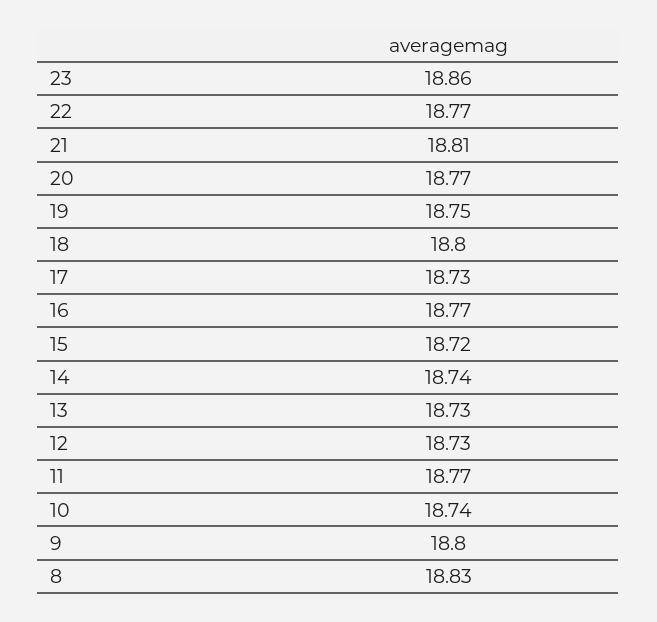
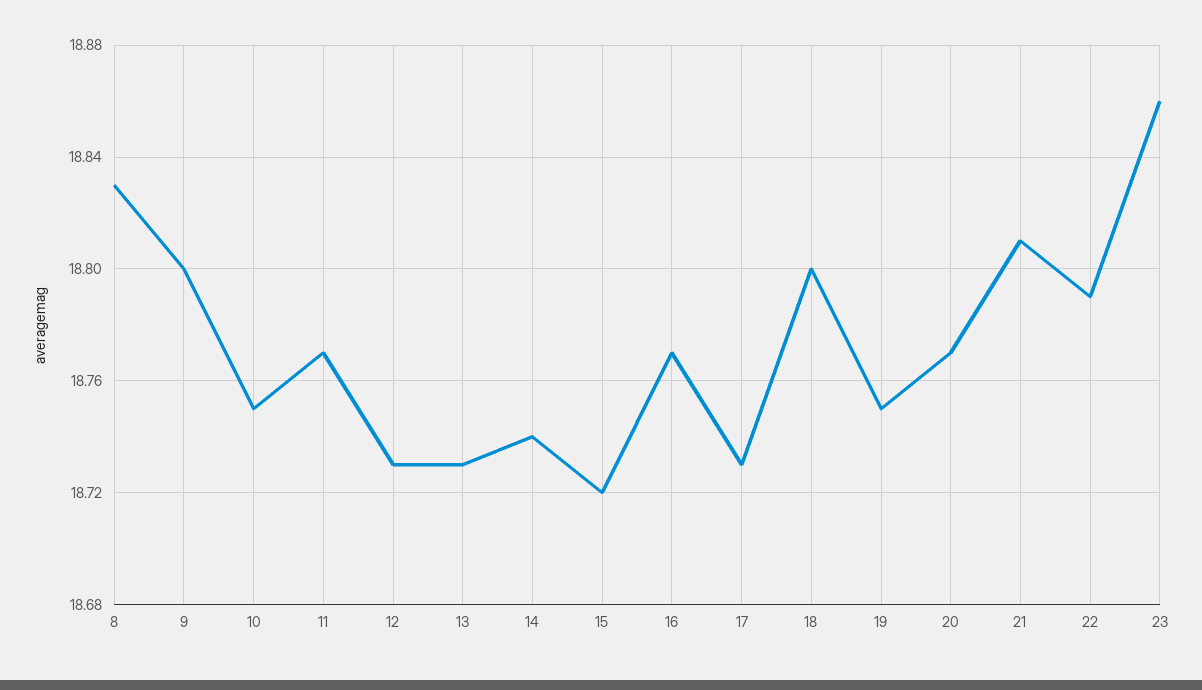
  {
    "23": 18.86,
-   "22": 18.77,
+   "22": 18.79,
    "21": 18.81,
    "20": 18.77,
    "19": 18.75,
    "18": 18.8,
    "17": 18.73,
    "16": 18.77,
    "15": 18.72,
    "14": 18.74,
    "13": 18.73,
    "12": 18.73,
    "11": 18.77,
-   "10": 18.74,
+   "10": 18.75,
    "9": 18.8,
    "8": 18.83
  }

